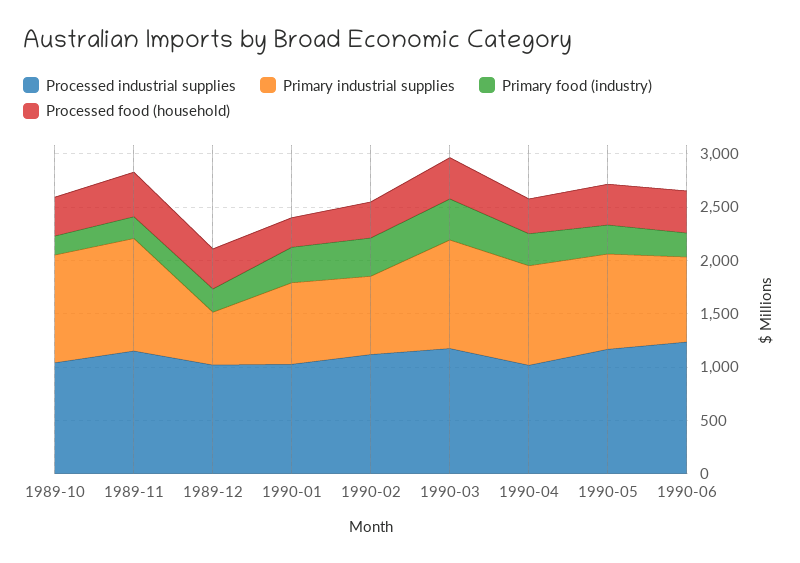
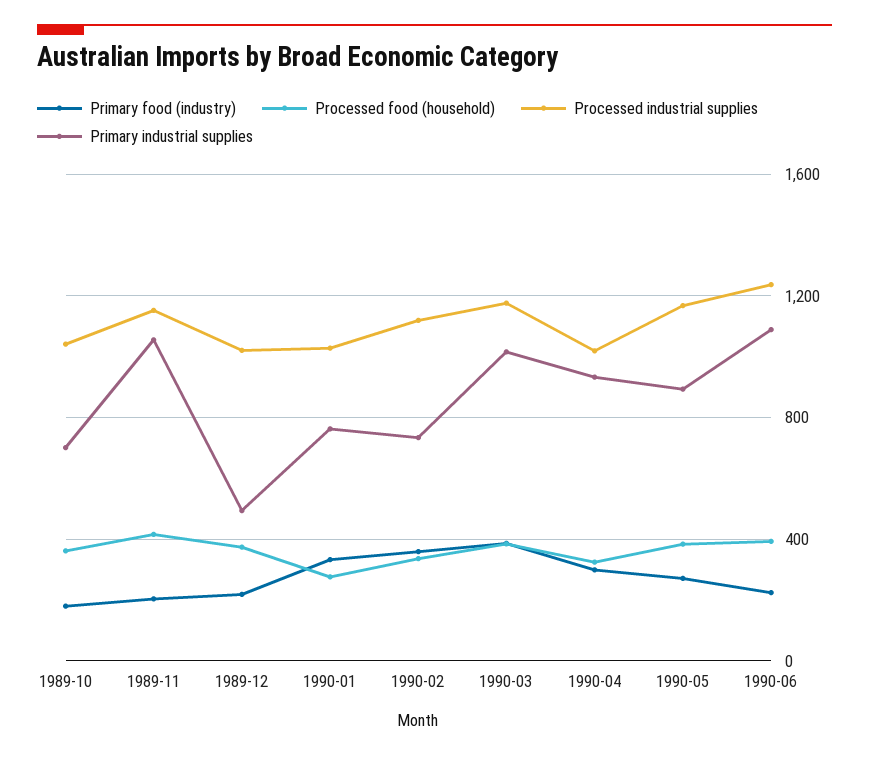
  {
    "Processed industrial supplies": {
      "1989-10": 1050,
      "1989-11": 1150,
      "1989-12": 1000,
      "1990-01": 1050,
      "1990-02": 1100,
      "1990-03": 1200,
      "1990-04": 1000,
      "1990-05": 1150,
      "1990-06": 1250
    },
    "Primary industrial supplies": {
-     "1989-10": 1000,
+     "1989-10": 700,
      "1989-11": 1050,
      "1989-12": 500,
      "1990-01": 750,
      "1990-02": 750,
      "1990-03": 1000,
      "1990-04": 950,
      "1990-05": 900,
-     "1990-06": 800
+     "1990-06": 1100
    },
    "Primary food (industry)": {
      "1989-10": 200,
      "1989-11": 200,
      "1989-12": 200,
      "1990-01": 350,
      "1990-02": 350,
      "1990-03": 400,
      "1990-04": 300,
      "1990-05": 250,
      "1990-06": 200
    },
    "Processed food (household)": {
      "1989-10": 350,
      "1989-11": 400,
      "1989-12": 350,
      "1990-01": 300,
      "1990-02": 350,
      "1990-03": 400,
      "1990-04": 350,
      "1990-05": 400,
      "1990-06": 400
    }
  }

